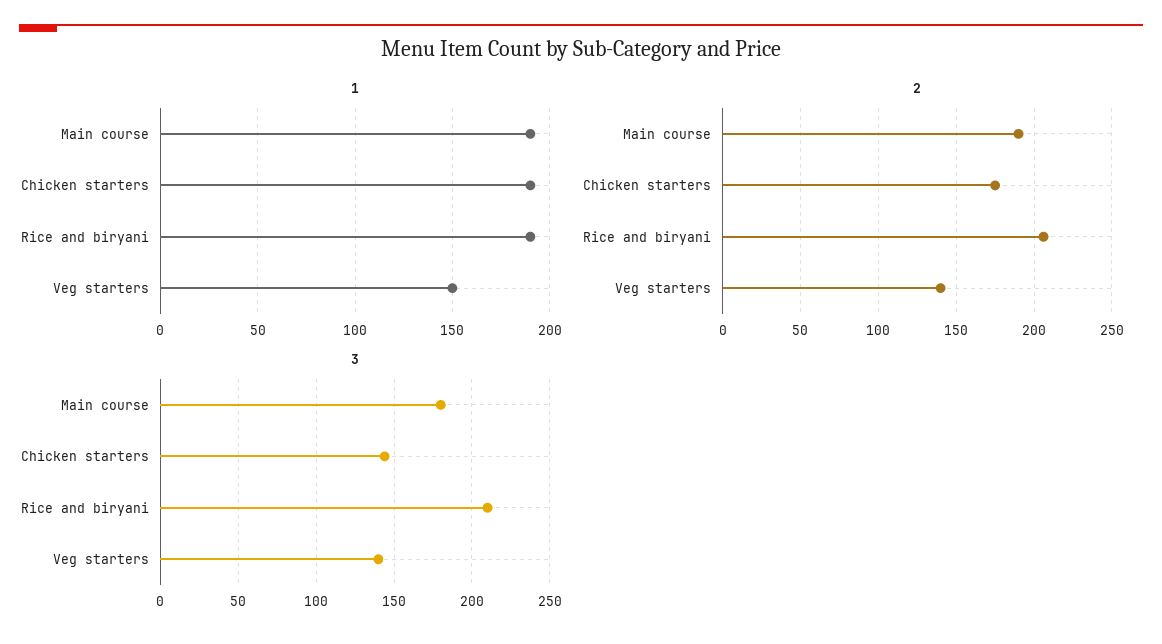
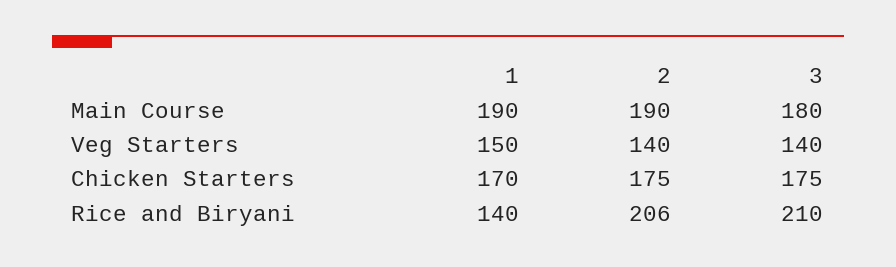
  {
    "1": {
      "Main course": 190,
-     "Chicken starters": 190,
+     "Chicken starters": 170,
-     "Rice and biryani": 190,
+     "Rice and biryani": 140,
      "Veg starters": 150
    },
    "2": {
      "Main course": 190,
      "Chicken starters": 175,
      "Rice and biryani": 206,
      "Veg starters": 140
    },
    "3": {
      "Main course": 180,
-     "Chicken starters": 145,
+     "Chicken starters": 175,
      "Rice and biryani": 210,
      "Veg starters": 140
    }
  }

